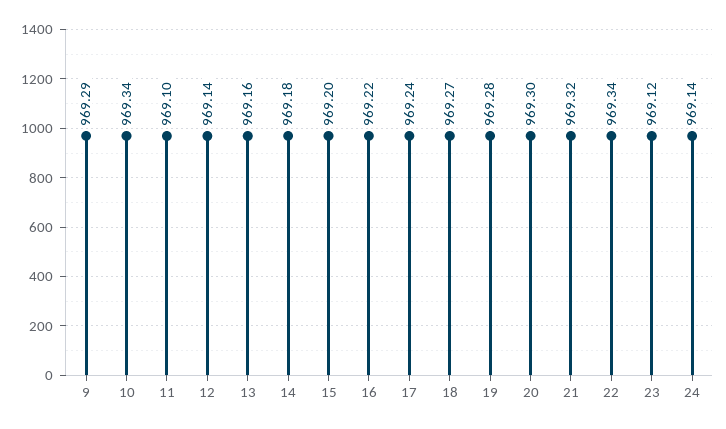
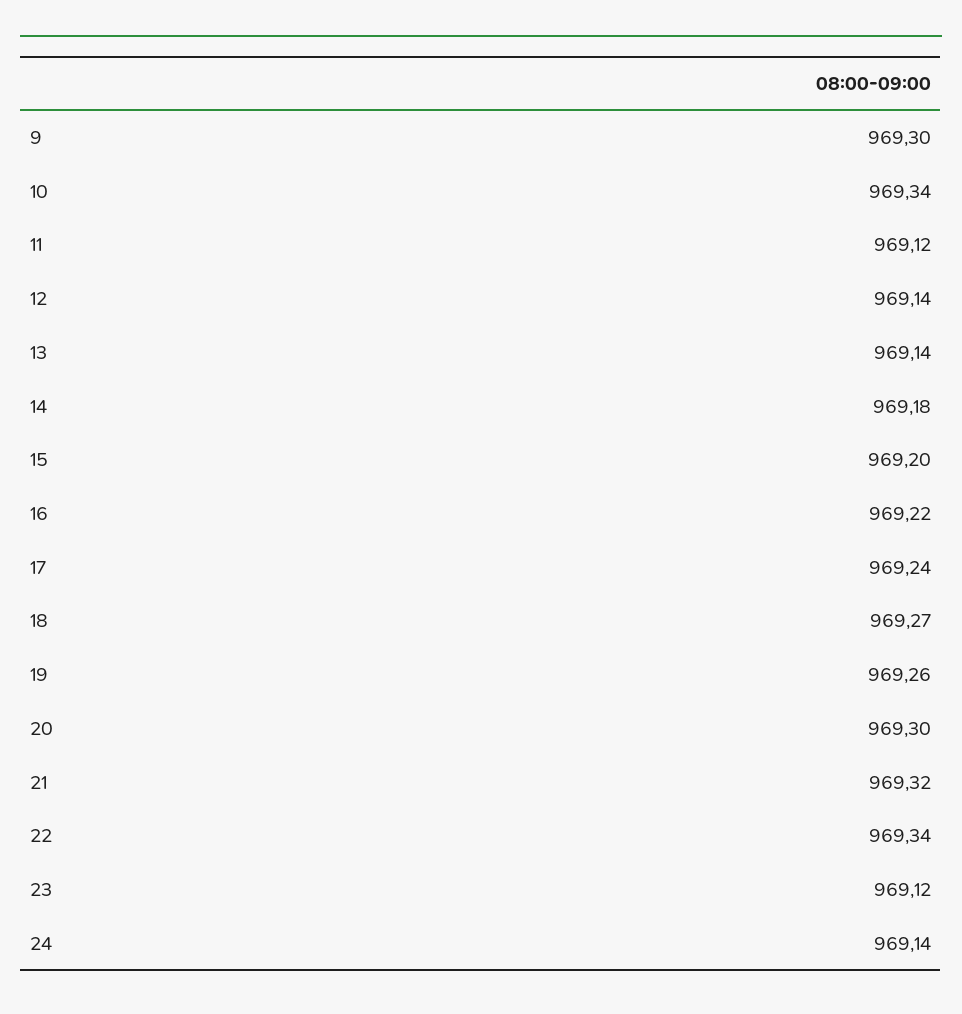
  {
-   "9": 969.29,
+   "9": 969.3,
    "10": 969.34,
-   "11": 969.1,
+   "11": 969.12,
    "12": 969.14,
-   "13": 969.16,
+   "13": 969.14,
    "14": 969.18,
    "15": 969.2,
    "16": 969.22,
    "17": 969.24,
    "18": 969.27,
-   "19": 969.28,
+   "19": 969.26,
    "20": 969.3,
    "21": 969.32,
    "22": 969.34,
    "23": 969.12,
    "24": 969.14
  }

